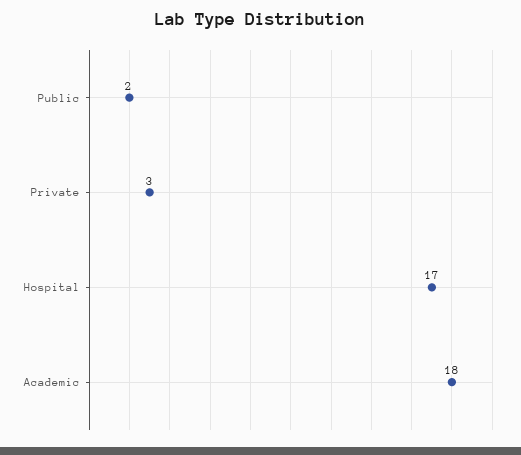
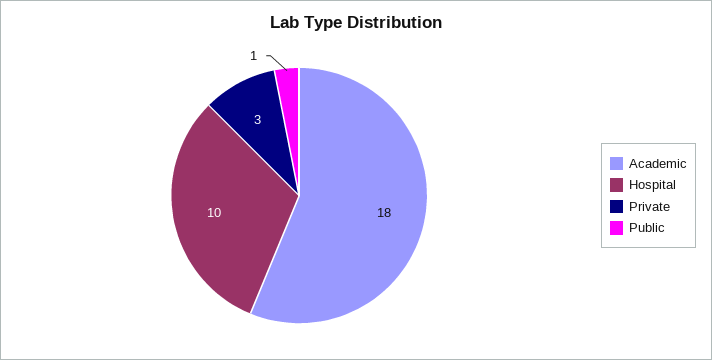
  {
-   "Public": 2,
+   "Public": 1,
    "Private": 3,
-   "Hospital": 17,
+   "Hospital": 10,
    "Academic": 18
  }

